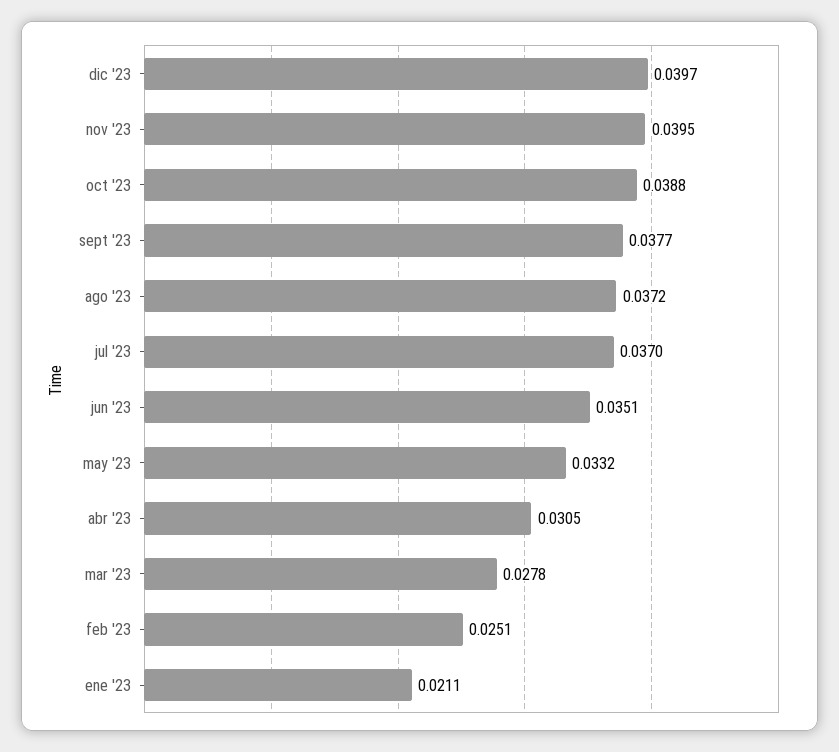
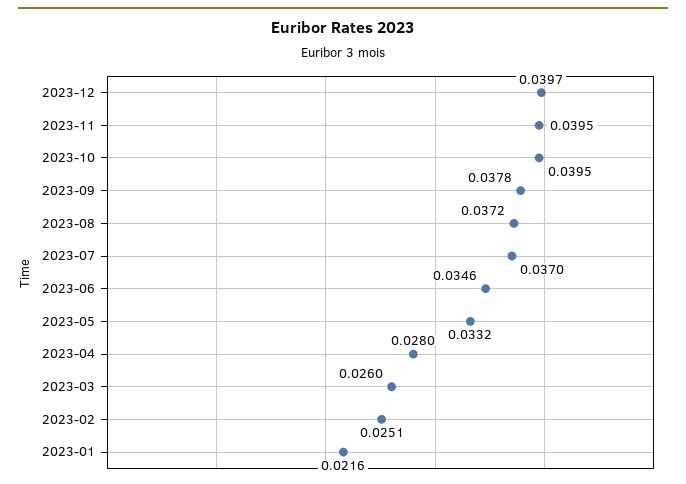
  {
    "dic '23": 0.0397,
    "nov '23": 0.0395,
-   "oct '23": 0.0388,
+   "oct '23": 0.0395,
-   "sept '23": 0.0377,
+   "sept '23": 0.0378,
    "ago '23": 0.0372,
    "jul '23": 0.037,
-   "jun '23": 0.0351,
+   "jun '23": 0.0346,
    "may '23": 0.0332,
-   "abr '23": 0.0305,
+   "abr '23": 0.028,
-   "mar '23": 0.0278,
+   "mar '23": 0.026,
    "feb '23": 0.0251,
-   "ene '23": 0.0211
+   "ene '23": 0.0216
  }

